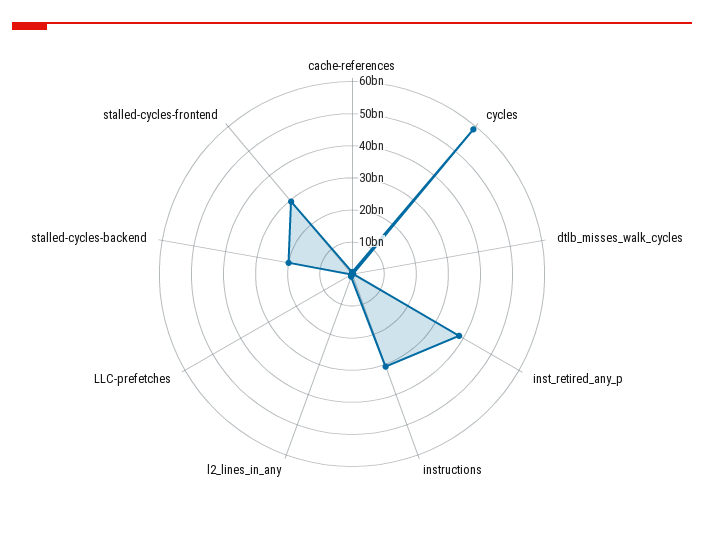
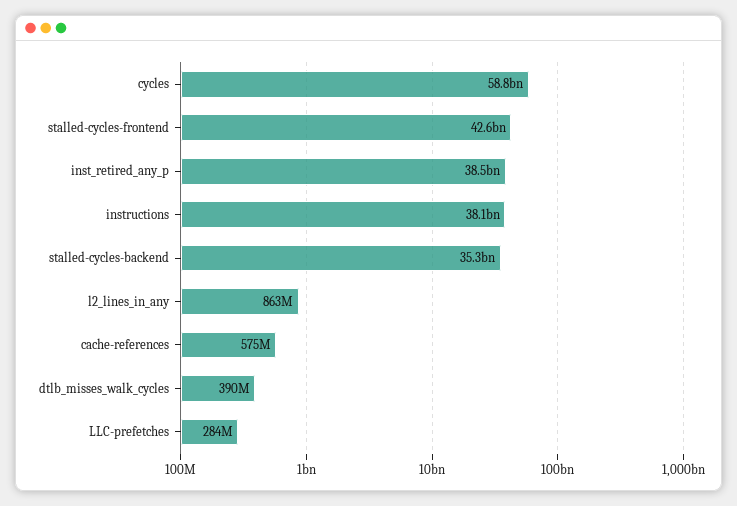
  {
    "cache-references": 575000000,
    "cycles": 58800000000,
    "dtlb_misses_walk_cycles": 390000000,
    "inst_retired_any_p": 38500000000,
-   "instructions": 30000000000,
+   "instructions": 38100000000,
    "l2_lines_in_any": 863000000,
    "LLC-prefetches": 284000000,
-   "stalled-cycles-backend": 20000000000,
+   "stalled-cycles-backend": 35300000000,
-   "stalled-cycles-frontend": 30000000000
+   "stalled-cycles-frontend": 42600000000
  }

